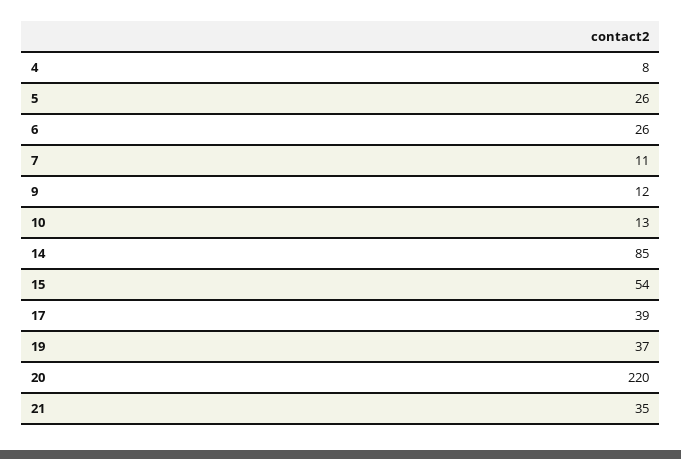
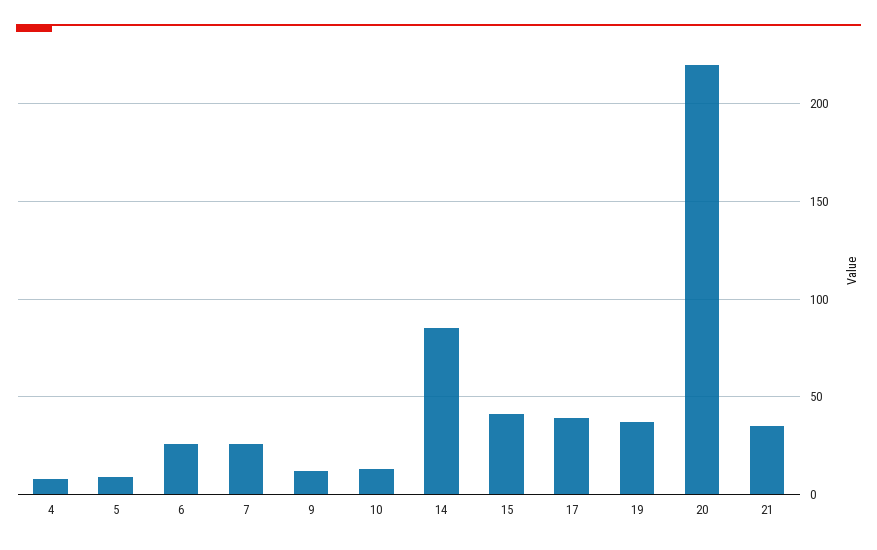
  {
    "4": 8,
-   "5": 26,
+   "5": 10,
    "6": 26,
-   "7": 11,
+   "7": 25,
    "9": 12,
    "10": 13,
    "14": 85,
-   "15": 54,
+   "15": 40,
    "17": 39,
    "19": 37,
    "20": 220,
    "21": 35
  }

